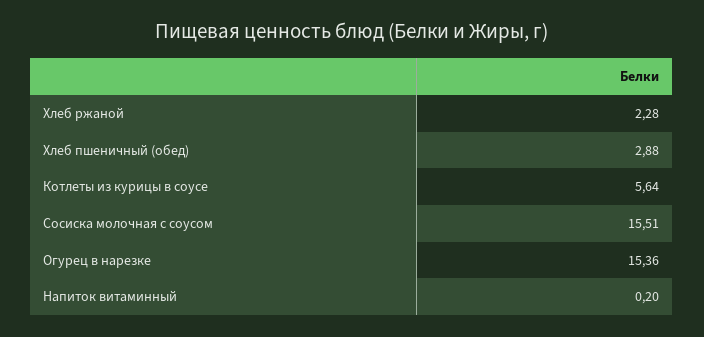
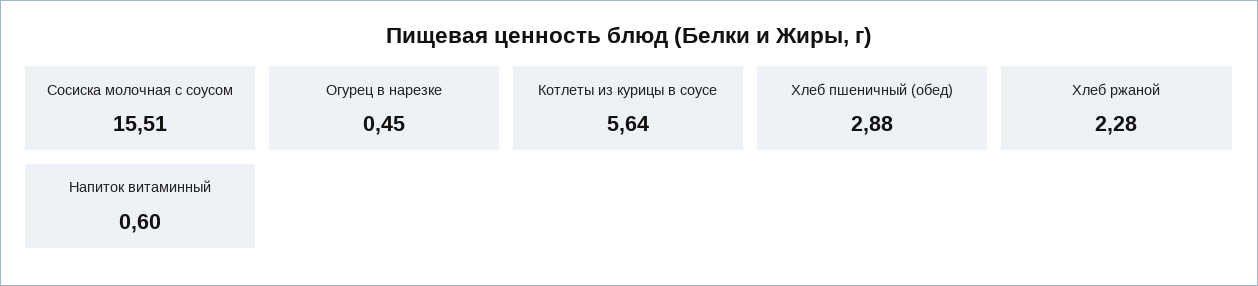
  {
    "Хлеб ржаной": 2.28,
    "Хлеб пшеничный (обед)": 2.88,
    "Котлеты из курицы в соусе": 5.64,
    "Сосиска молочная с соусом": 15.51,
-   "Огурец в нарезке": 15.36,
+   "Огурец в нарезке": 0.45,
-   "Напиток витаминный": 0.2
+   "Напиток витаминный": 0.6
  }

